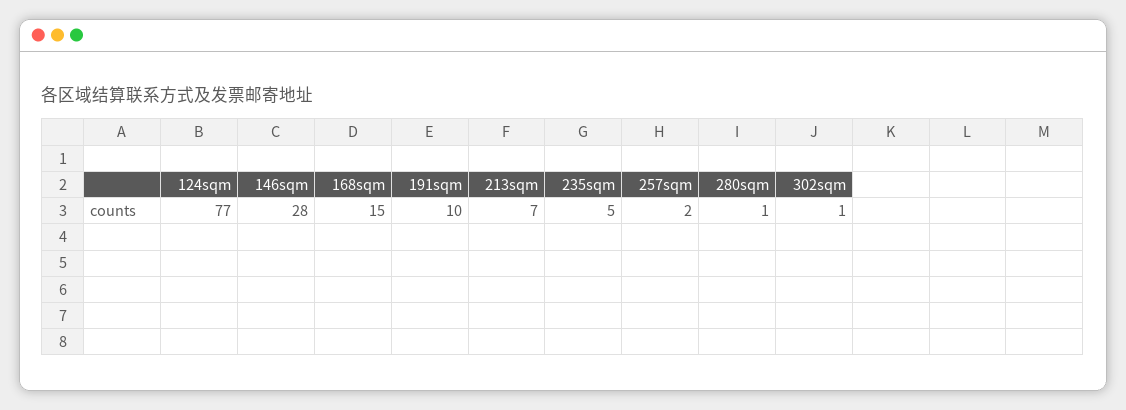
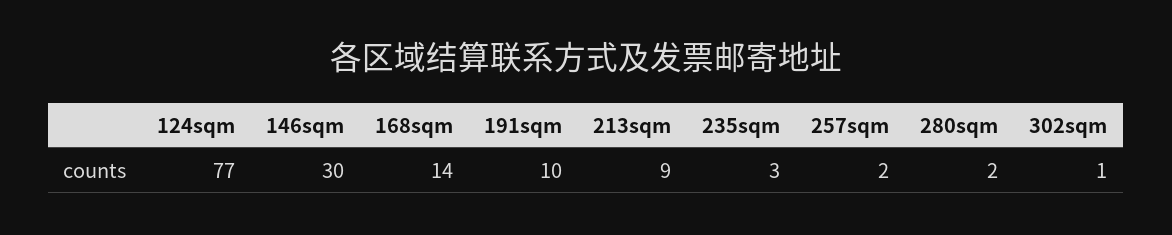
  {
    "124sqm": 77,
-   "146sqm": 28,
+   "146sqm": 30,
-   "168sqm": 15,
+   "168sqm": 14,
    "191sqm": 10,
-   "213sqm": 7,
+   "213sqm": 9,
-   "235sqm": 5,
+   "235sqm": 3,
    "257sqm": 2,
-   "280sqm": 1,
+   "280sqm": 2,
    "302sqm": 1
  }

